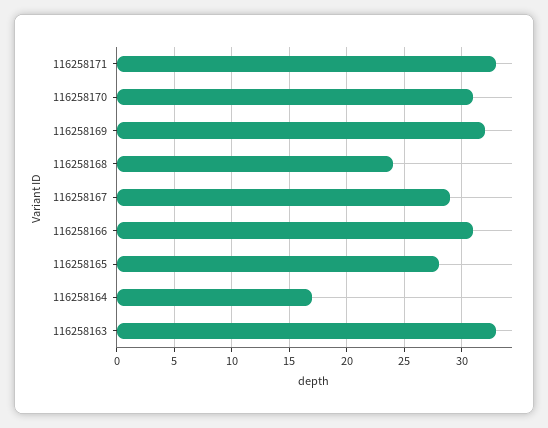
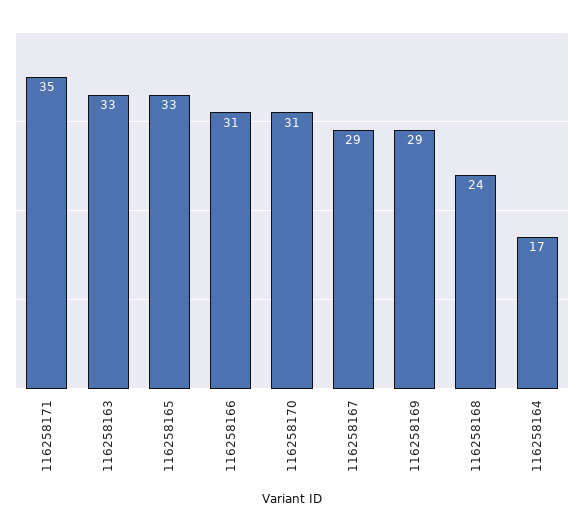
  {
-   "116258171": 33,
+   "116258171": 35,
    "116258170": 31,
-   "116258169": 32,
+   "116258169": 29,
    "116258168": 24,
    "116258167": 29,
    "116258166": 31,
-   "116258165": 28,
+   "116258165": 33,
    "116258164": 17,
    "116258163": 33
  }

